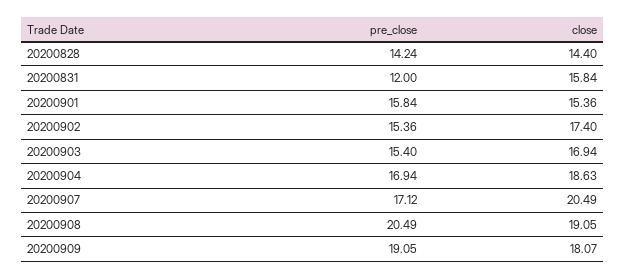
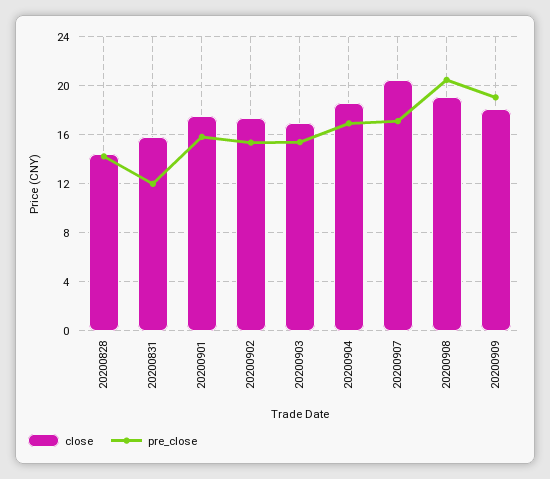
  {
    "pre_close": {
      "20200828": 14.24,
      "20200831": 12,
      "20200901": 15.84,
      "20200902": 15.36,
      "20200903": 15.4,
      "20200904": 16.94,
      "20200907": 17.12,
      "20200908": 20.49,
      "20200909": 19.05
    },
    "close": {
      "20200828": 14.4,
      "20200831": 15.84,
-     "20200901": 15.36,
+     "20200901": 17.5,
      "20200902": 17.4,
      "20200903": 16.94,
      "20200904": 18.63,
      "20200907": 20.49,
      "20200908": 19.05,
      "20200909": 18.07
    }
  }

